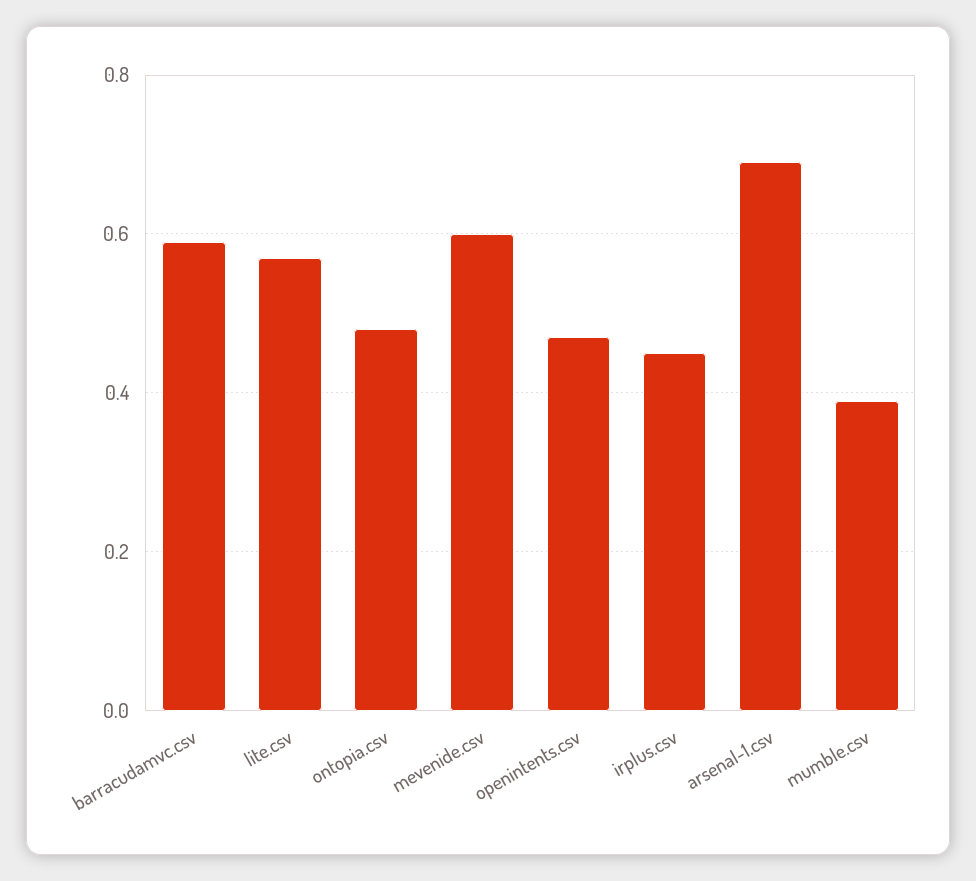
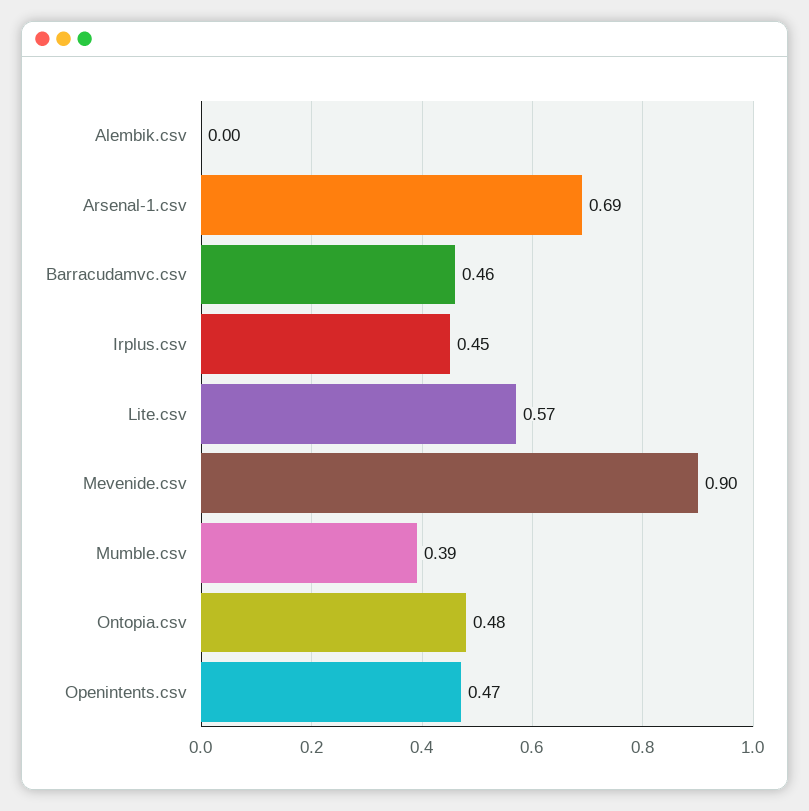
  {
-   "barracudamvc.csv": 0.6,
+   "barracudamvc.csv": 0.46,
    "lite.csv": 0.57,
    "ontopia.csv": 0.48,
-   "mevenide.csv": 0.6,
+   "mevenide.csv": 0.9,
    "openintents.csv": 0.47,
    "irplus.csv": 0.45,
    "arsenal-1.csv": 0.69,
-   "mumble.csv": 0.39
+   "mumble.csv": 0.39,
+   "Alembik.csv": 0
  }

